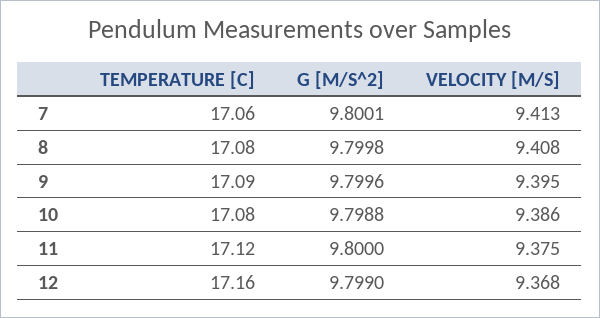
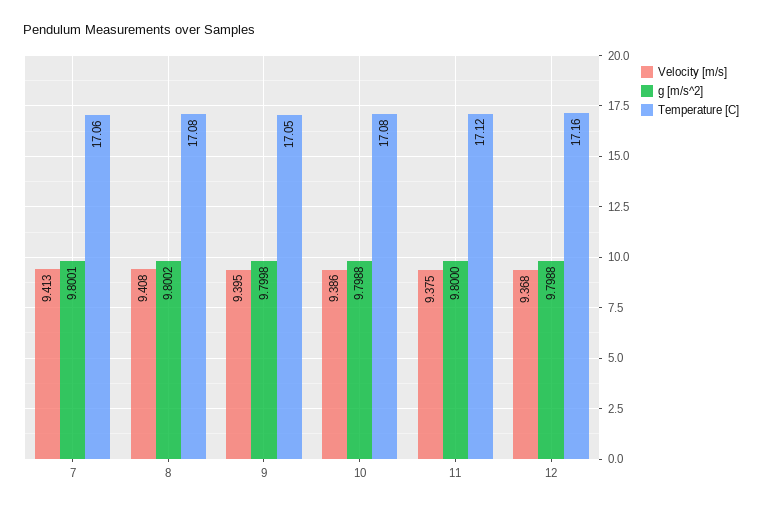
  {
    "TEMPERATURE [C]": {
      "7": 17.06,
      "8": 17.08,
-     "9": 17.09,
+     "9": 17.05,
      "10": 17.08,
      "11": 17.12,
      "12": 17.16
    },
    "G [M/S^2]": {
      "7": 9.8001,
-     "8": 9.7998,
+     "8": 9.8002,
-     "9": 9.7996,
+     "9": 9.7998,
      "10": 9.7988,
      "11": 9.8,
-     "12": 9.799
+     "12": 9.7988
    },
    "VELOCITY [M/S]": {
      "7": 9.413,
      "8": 9.408,
      "9": 9.395,
      "10": 9.386,
      "11": 9.375,
      "12": 9.368
    }
  }

